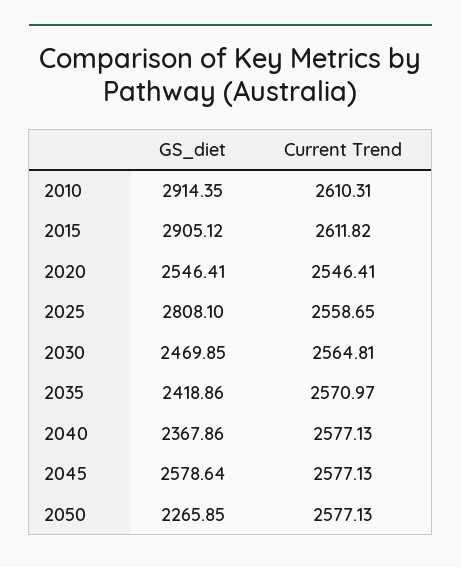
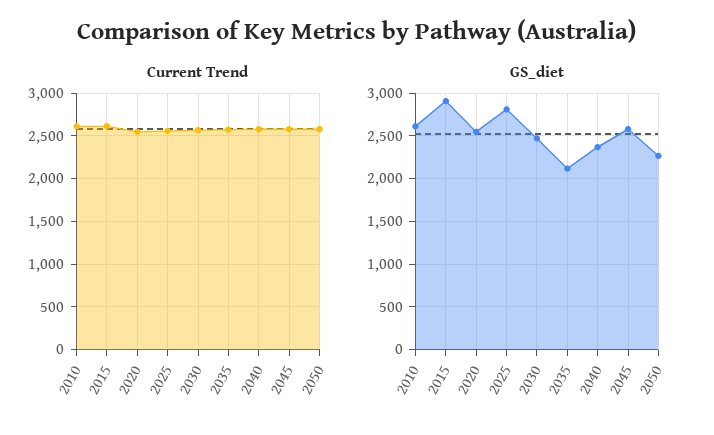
  {
    "GS_diet": {
-     "2010": 2914.35,
+     "2010": 2600,
      "2015": 2905.12,
      "2020": 2546.41,
      "2025": 2808.1,
      "2030": 2469.85,
-     "2035": 2418.86,
+     "2035": 2100,
      "2040": 2367.86,
      "2045": 2578.64,
      "2050": 2265.85
    },
    "Current Trend": {
      "2010": 2610.31,
      "2015": 2611.82,
      "2020": 2546.41,
      "2025": 2558.65,
      "2030": 2564.81,
      "2035": 2570.97,
      "2040": 2577.13,
      "2045": 2577.13,
      "2050": 2577.13
    }
  }

